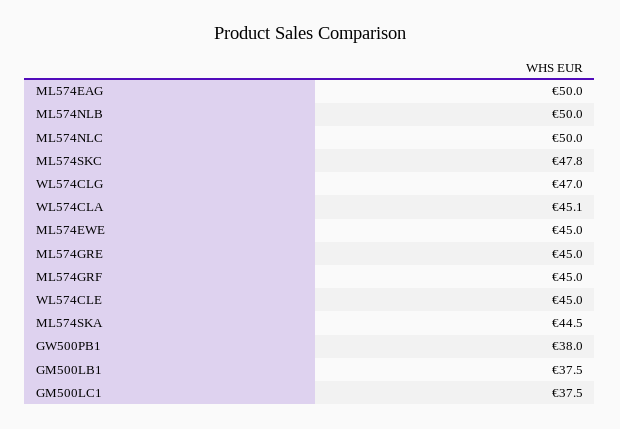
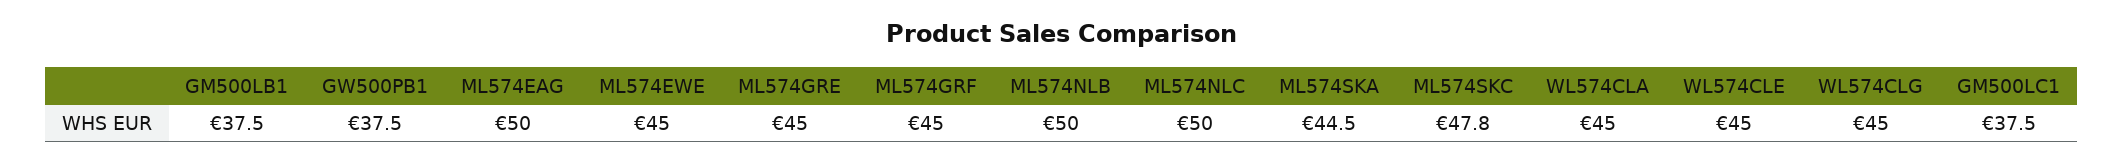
  {
    "ML574EAG": 50,
    "ML574NLB": 50,
    "ML574NLC": 50,
    "ML574SKC": 47.8,
-   "WL574CLG": 47,
+   "WL574CLG": 45,
-   "WL574CLA": 45.1,
+   "WL574CLA": 45,
    "ML574EWE": 45,
    "ML574GRE": 45,
    "ML574GRF": 45,
    "WL574CLE": 45,
    "ML574SKA": 44.5,
-   "GW500PB1": 38,
+   "GW500PB1": 37.5,
    "GM500LB1": 37.5,
    "GM500LC1": 37.5
  }

